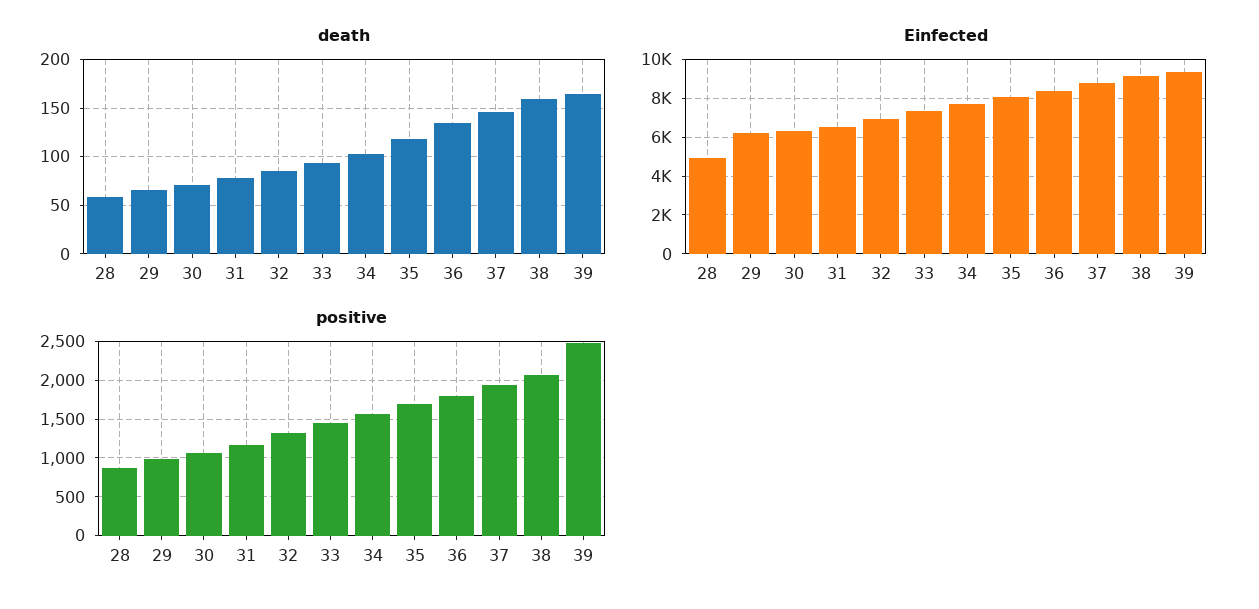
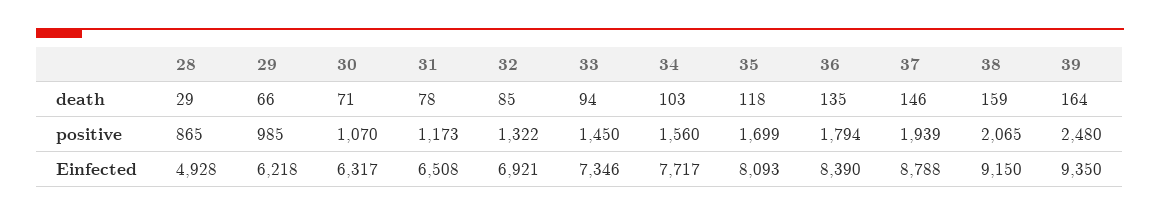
  {
    "death": {
-     "28": 60,
+     "28": 29,
      "29": 66,
      "30": 71,
      "31": 78,
      "32": 85,
      "33": 94,
      "34": 103,
      "35": 118,
      "36": 135,
      "37": 146,
      "38": 159,
      "39": 164
    },
    "Einfected": {
      "28": 4928,
      "29": 6218,
      "30": 6317,
      "31": 6508,
      "32": 6921,
      "33": 7346,
      "34": 7717,
      "35": 8093,
      "36": 8390,
      "37": 8788,
      "38": 9150,
      "39": 9350
    },
    "positive": {
      "28": 865,
      "29": 985,
      "30": 1070,
      "31": 1173,
      "32": 1322,
      "33": 1450,
      "34": 1560,
      "35": 1699,
      "36": 1794,
      "37": 1939,
      "38": 2065,
      "39": 2480
    }
  }

